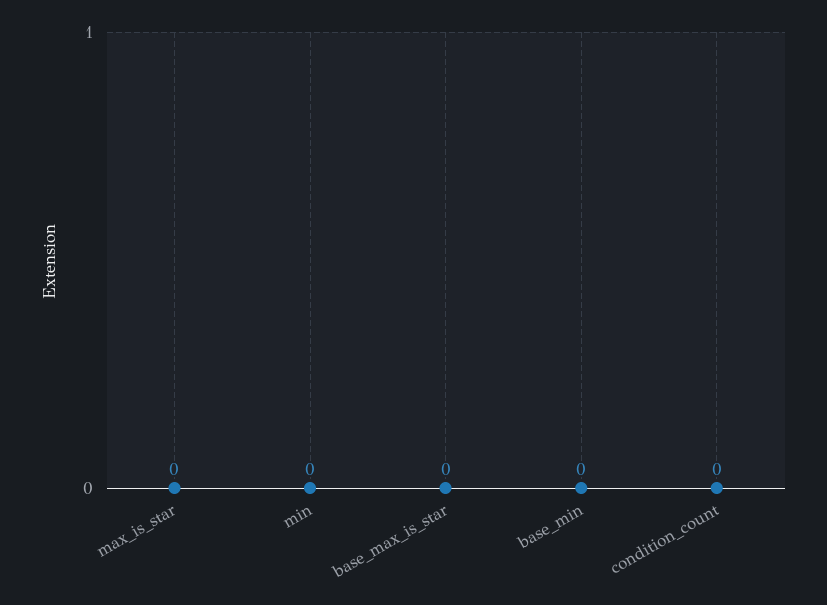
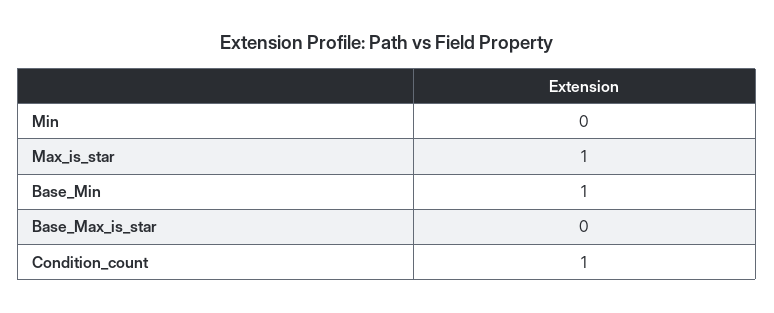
  {
-   "max_is_star": 0,
+   "max_is_star": 1,
    "min": 0,
    "base_max_is_star": 0,
-   "base_min": 0,
+   "base_min": 1,
-   "condition_count": 0
+   "condition_count": 1
  }

